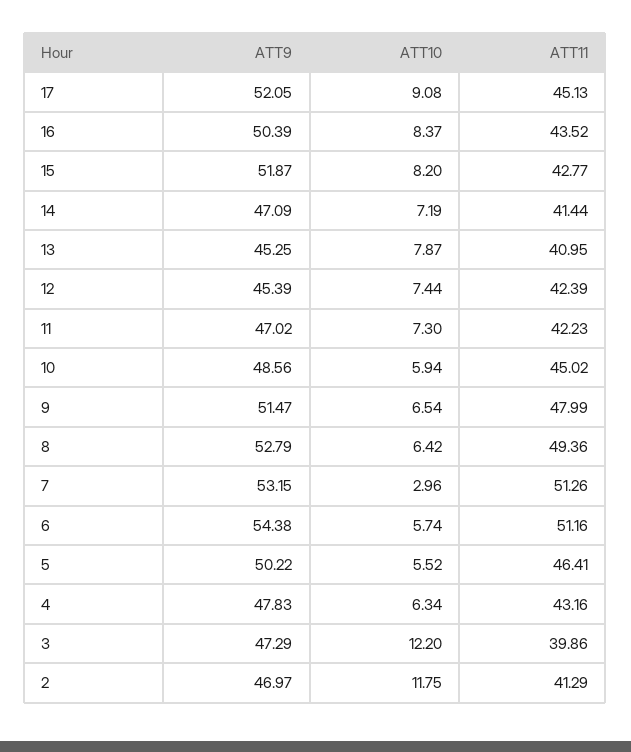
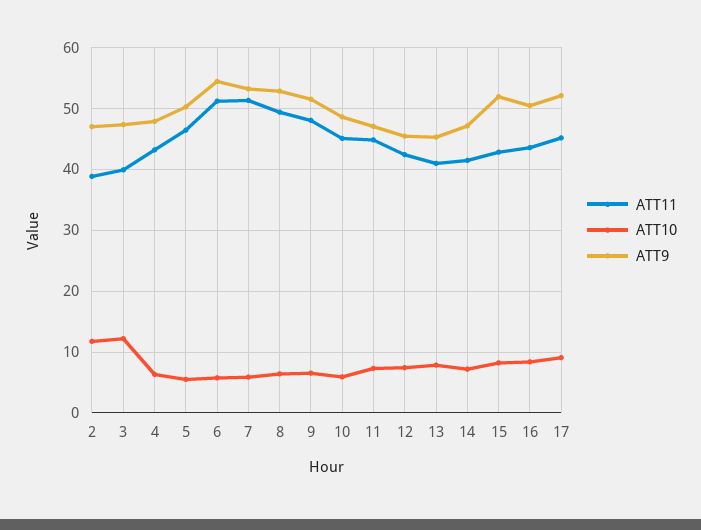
  {
    "ATT9": {
      "17": 52.05,
      "16": 50.39,
      "15": 51.87,
      "14": 47.09,
      "13": 45.25,
      "12": 45.39,
      "11": 47.02,
      "10": 48.56,
      "9": 51.47,
      "8": 52.79,
      "7": 53.15,
      "6": 54.38,
      "5": 50.22,
      "4": 47.83,
      "3": 47.29,
      "2": 46.97
    },
    "ATT10": {
      "17": 9.08,
      "16": 8.37,
      "15": 8.2,
      "14": 7.19,
      "13": 7.87,
      "12": 7.44,
      "11": 7.3,
      "10": 5.94,
      "9": 6.54,
      "8": 6.42,
-     "7": 2.96,
+     "7": 6,
      "6": 5.74,
      "5": 5.52,
      "4": 6.34,
      "3": 12.2,
      "2": 11.75
    },
    "ATT11": {
      "17": 45.13,
      "16": 43.52,
      "15": 42.77,
      "14": 41.44,
      "13": 40.95,
      "12": 42.39,
-     "11": 42.23,
+     "11": 45,
      "10": 45.02,
      "9": 47.99,
      "8": 49.36,
      "7": 51.26,
      "6": 51.16,
      "5": 46.41,
      "4": 43.16,
      "3": 39.86,
-     "2": 41.29
+     "2": 39
    }
  }

